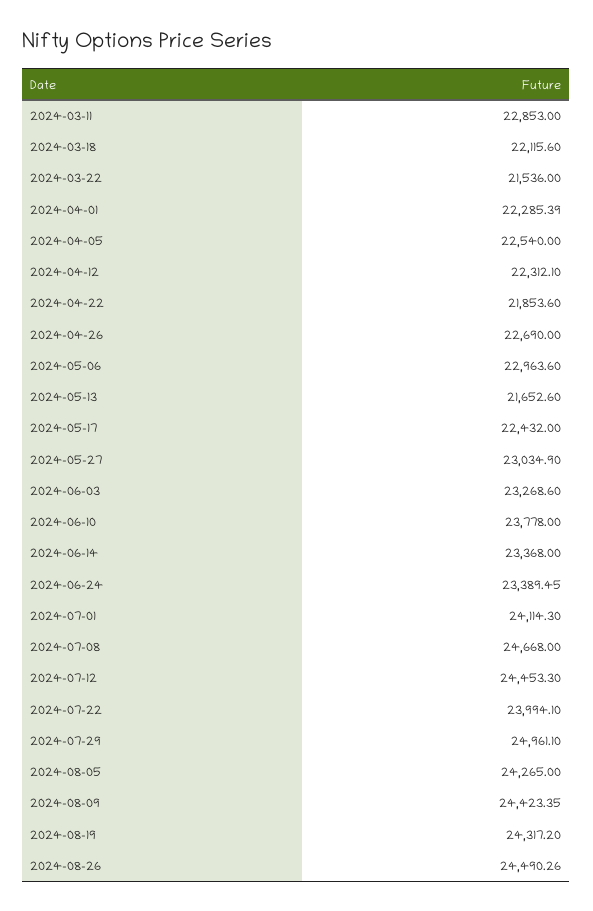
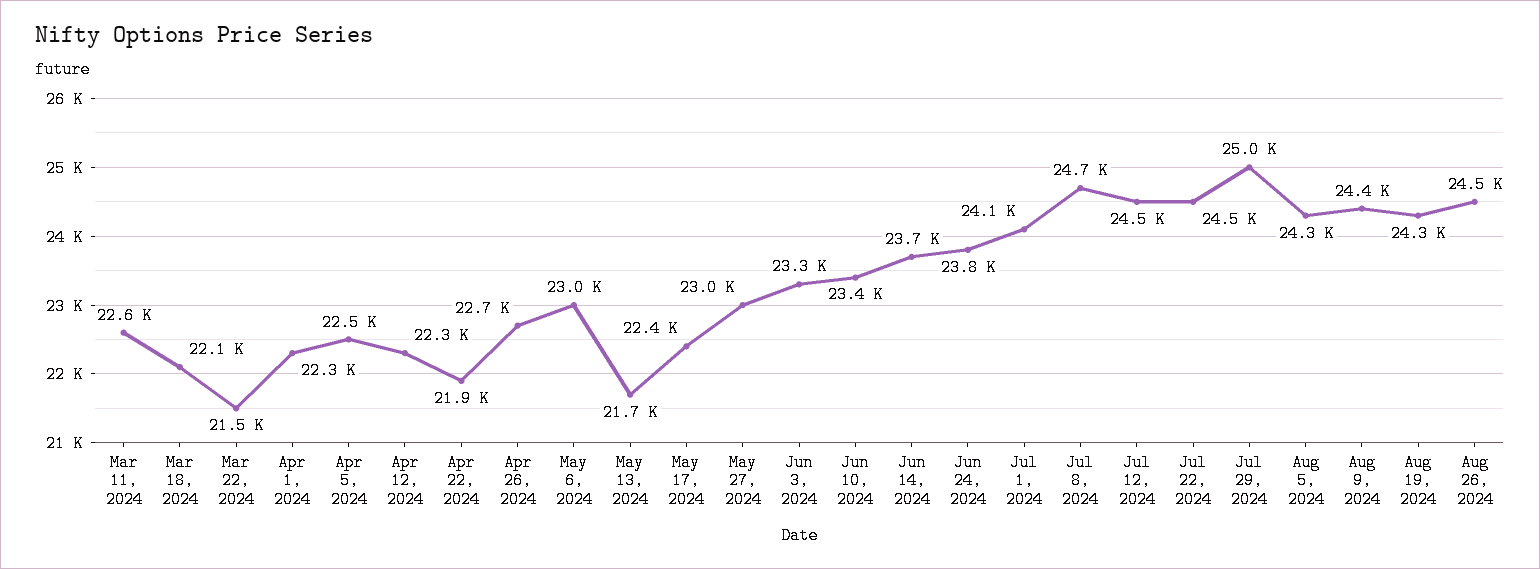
  {
-   "2024-03-11": 22853,
+   "2024-03-11": 22600,
    "2024-03-18": 22115.6,
    "2024-03-22": 21536,
    "2024-04-01": 22285.39,
    "2024-04-05": 22540,
    "2024-04-12": 22312.1,
    "2024-04-22": 21853.6,
    "2024-04-26": 22690,
    "2024-05-06": 22963.6,
    "2024-05-13": 21652.6,
    "2024-05-17": 22432,
    "2024-05-27": 23034.9,
    "2024-06-03": 23268.6,
-   "2024-06-10": 23778,
+   "2024-06-10": 23400,
-   "2024-06-14": 23368,
+   "2024-06-14": 23700,
-   "2024-06-24": 23389.45,
+   "2024-06-24": 23800,
    "2024-07-01": 24114.3,
    "2024-07-08": 24668,
    "2024-07-12": 24453.3,
-   "2024-07-22": 23994.1,
+   "2024-07-22": 24500,
    "2024-07-29": 24961.1,
    "2024-08-05": 24265,
    "2024-08-09": 24423.35,
    "2024-08-19": 24317.2,
    "2024-08-26": 24490.26
  }

